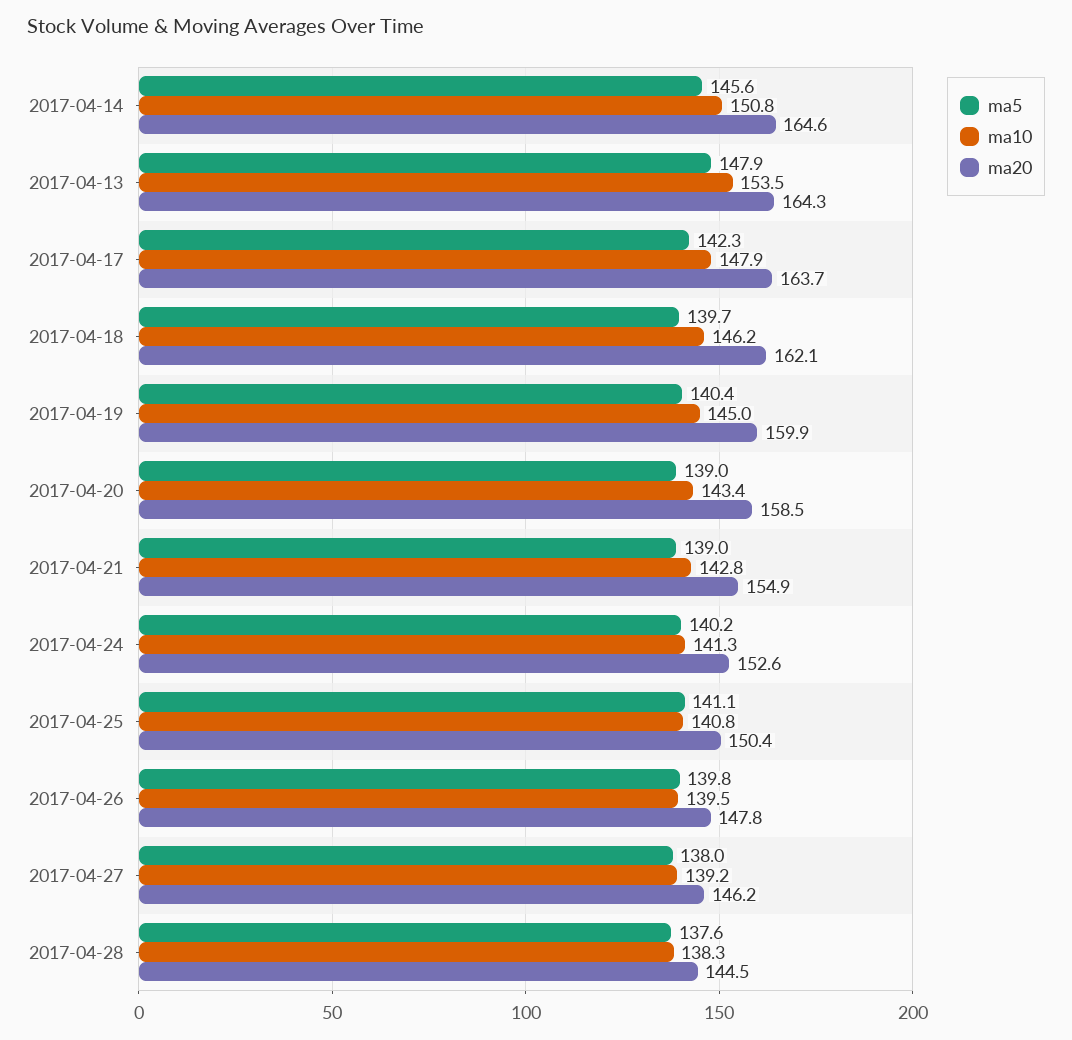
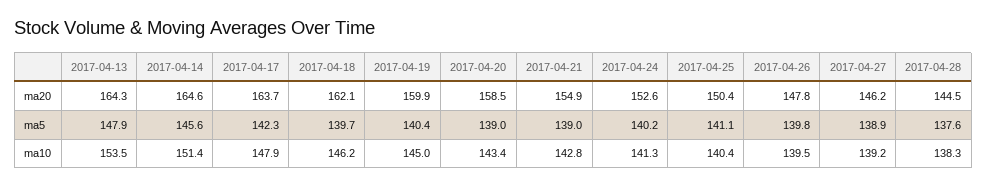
  {
    "ma5": {
      "2017-04-14": 145.6,
      "2017-04-13": 147.9,
      "2017-04-17": 142.3,
      "2017-04-18": 139.7,
      "2017-04-19": 140.4,
      "2017-04-20": 139,
      "2017-04-21": 139,
      "2017-04-24": 140.2,
      "2017-04-25": 141.1,
      "2017-04-26": 139.8,
-     "2017-04-27": 138,
+     "2017-04-27": 138.9,
      "2017-04-28": 137.6
    },
    "ma10": {
-     "2017-04-14": 150.8,
+     "2017-04-14": 151.4,
      "2017-04-13": 153.5,
      "2017-04-17": 147.9,
      "2017-04-18": 146.2,
      "2017-04-19": 145,
      "2017-04-20": 143.4,
      "2017-04-21": 142.8,
      "2017-04-24": 141.3,
-     "2017-04-25": 140.8,
+     "2017-04-25": 140.4,
      "2017-04-26": 139.5,
      "2017-04-27": 139.2,
      "2017-04-28": 138.3
    },
    "ma20": {
      "2017-04-14": 164.6,
      "2017-04-13": 164.3,
      "2017-04-17": 163.7,
      "2017-04-18": 162.1,
      "2017-04-19": 159.9,
      "2017-04-20": 158.5,
      "2017-04-21": 154.9,
      "2017-04-24": 152.6,
      "2017-04-25": 150.4,
      "2017-04-26": 147.8,
      "2017-04-27": 146.2,
      "2017-04-28": 144.5
    }
  }

